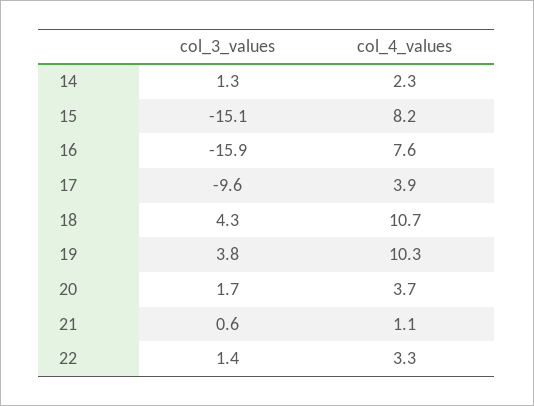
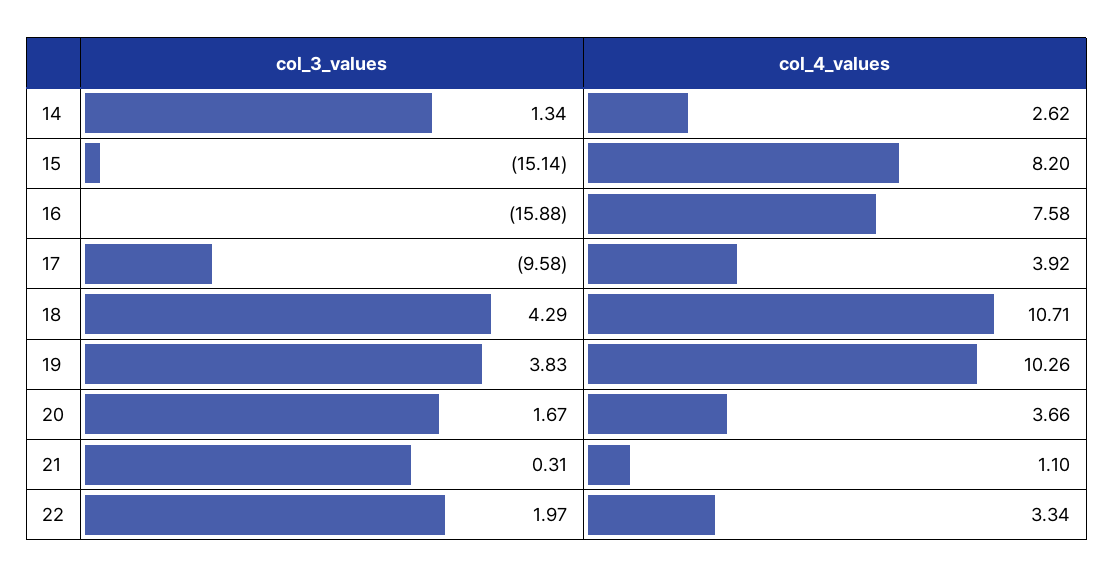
  {
    "col_3_values": {
      "14": 1.34,
      "15": -15.14,
      "16": -15.88,
      "17": -9.58,
      "18": 4.29,
      "19": 3.83,
      "20": 1.67,
-     "21": 0.6,
+     "21": 0.31,
-     "22": 1.4
+     "22": 1.97
    },
    "col_4_values": {
-     "14": 2.3,
+     "14": 2.62,
      "15": 8.2,
      "16": 7.58,
      "17": 3.92,
      "18": 10.71,
      "19": 10.26,
      "20": 3.66,
      "21": 1.1,
      "22": 3.34
    }
  }

